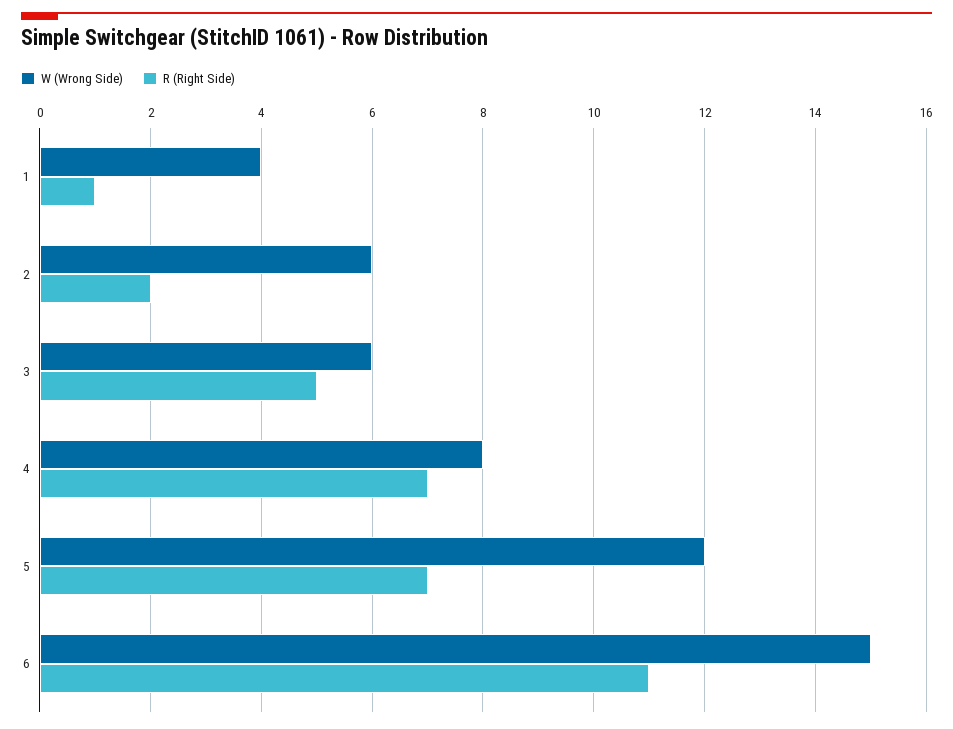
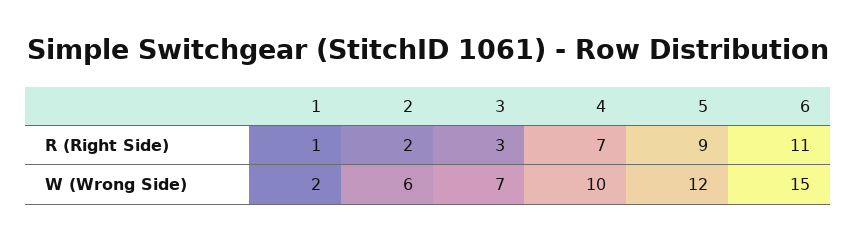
  {
    "W (Wrong Side)": {
-     "1": 4,
+     "1": 2,
      "2": 6,
-     "3": 6,
+     "3": 7,
-     "4": 8,
+     "4": 10,
      "5": 12,
      "6": 15
    },
    "R (Right Side)": {
      "1": 1,
      "2": 2,
-     "3": 5,
+     "3": 3,
      "4": 7,
-     "5": 7,
+     "5": 9,
      "6": 11
    }
  }

